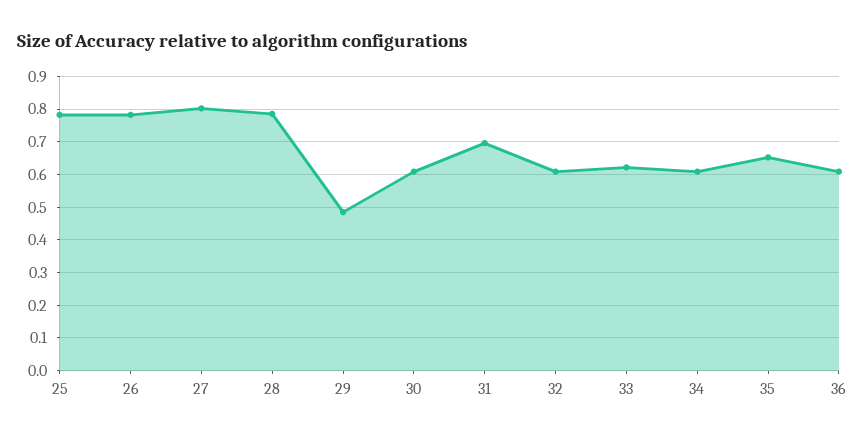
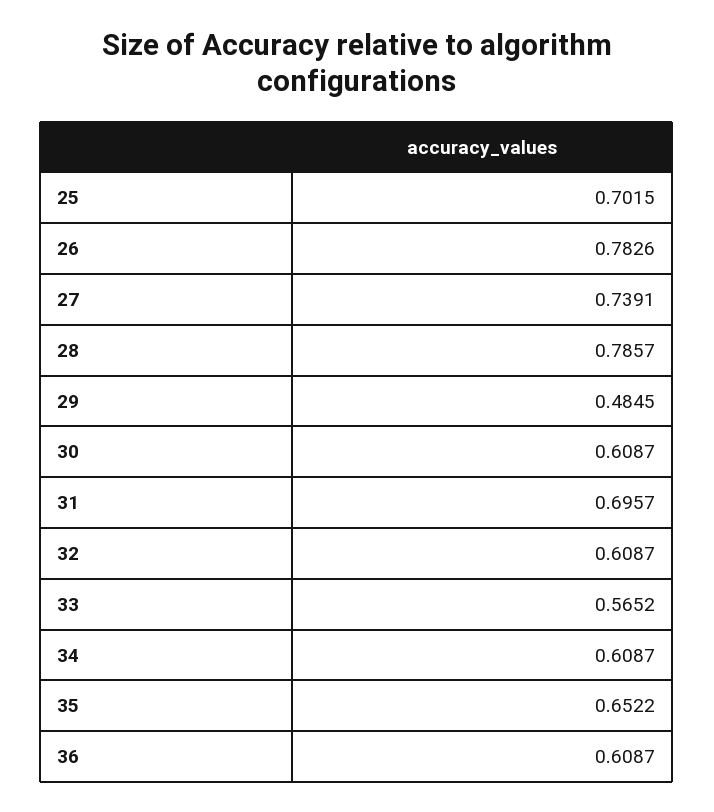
  {
-   "25": 0.78,
+   "25": 0.7015,
    "26": 0.7826,
-   "27": 0.8,
+   "27": 0.7391,
    "28": 0.7857,
    "29": 0.4845,
    "30": 0.6087,
    "31": 0.6957,
    "32": 0.6087,
-   "33": 0.62,
+   "33": 0.5652,
    "34": 0.6087,
    "35": 0.6522,
    "36": 0.6087
  }

